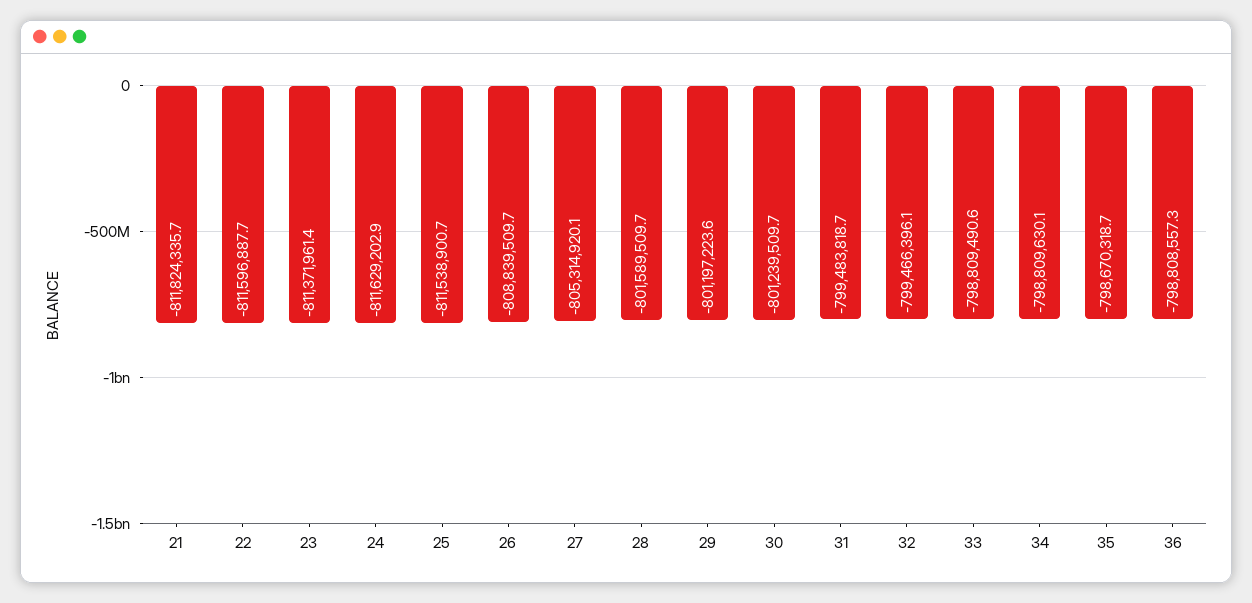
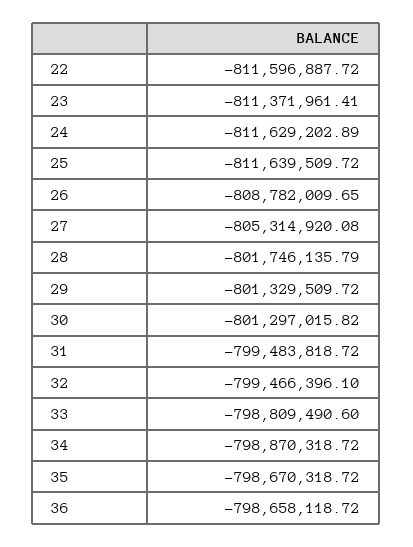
  {
-   "21": -811824335.7,
    "22": -811596887.72,
    "23": -811371961.41,
    "24": -811629202.89,
-   "25": -811538900.7,
+   "25": -811639509.72,
-   "26": -808839509.7,
+   "26": -808782009.65,
    "27": -805314920.08,
-   "28": -801589509.7,
+   "28": -801746135.79,
-   "29": -801197223.6,
+   "29": -801329509.72,
-   "30": -801239509.7,
+   "30": -801297015.82,
    "31": -799483818.72,
    "32": -799466396.1,
    "33": -798809490.6,
-   "34": -798809630.1,
+   "34": -798870318.72,
    "35": -798670318.72,
-   "36": -798808557.3
+   "36": -798658118.72
  }

